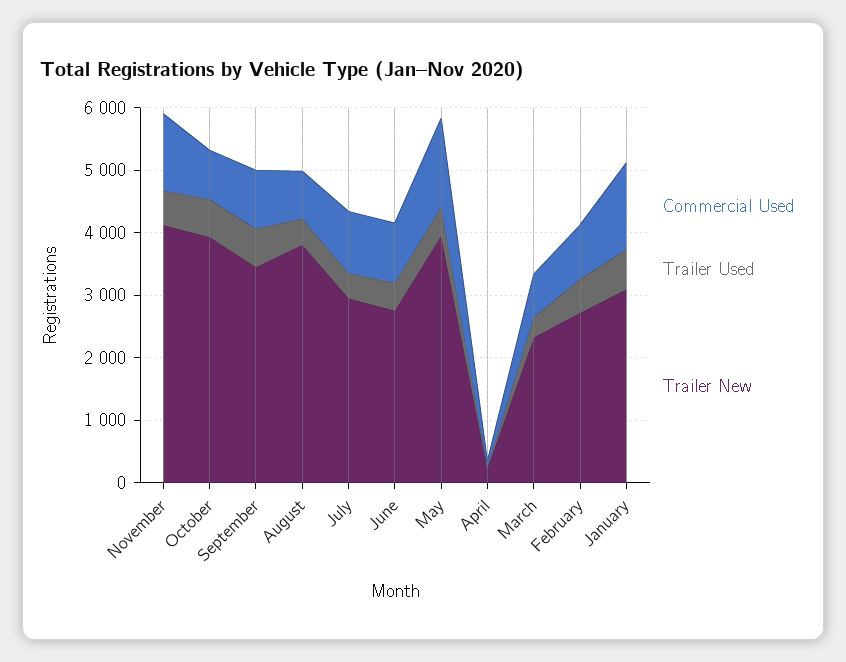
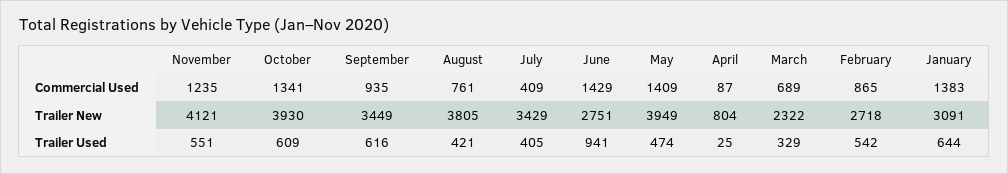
  {
    "Commercial Used": {
      "November": 1235,
-     "October": 800,
+     "October": 1341,
      "September": 935,
      "August": 761,
-     "July": 1000,
+     "July": 409,
-     "June": 1000,
+     "June": 1429,
      "May": 1409,
      "April": 87,
      "March": 689,
      "February": 865,
      "January": 1383
    },
    "Trailer Used": {
      "November": 551,
      "October": 609,
      "September": 616,
      "August": 421,
      "July": 405,
-     "June": 400,
+     "June": 941,
      "May": 474,
      "April": 25,
      "March": 329,
      "February": 542,
      "January": 644
    },
    "Trailer New": {
      "November": 4121,
      "October": 3930,
      "September": 3449,
      "August": 3805,
-     "July": 3000,
+     "July": 3429,
      "June": 2751,
      "May": 3949,
-     "April": 200,
+     "April": 804,
      "March": 2322,
      "February": 2718,
      "January": 3091
    }
  }

